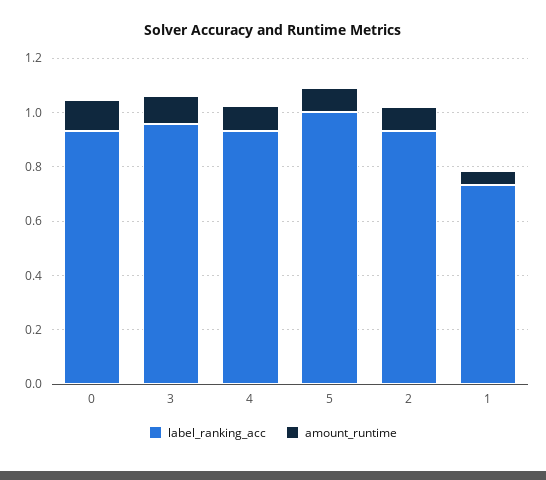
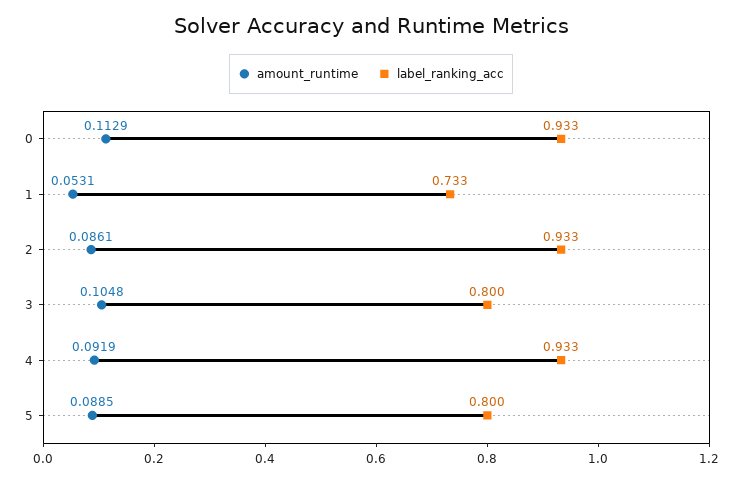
  {
    "label_ranking_acc": {
      "0": 0.933,
-     "3": 0.95,
+     "3": 0.8,
      "4": 0.933,
-     "5": 1,
+     "5": 0.8,
      "2": 0.933,
      "1": 0.733
    },
    "amount_runtime": {
      "0": 0.1129,
      "3": 0.1048,
      "4": 0.0919,
      "5": 0.0885,
      "2": 0.0861,
      "1": 0.0531
    }
  }

